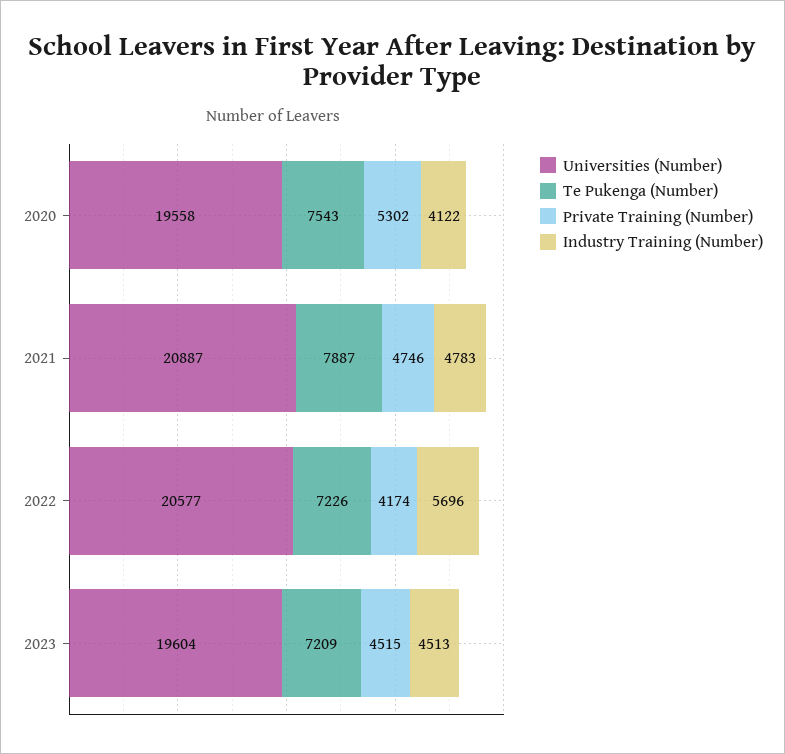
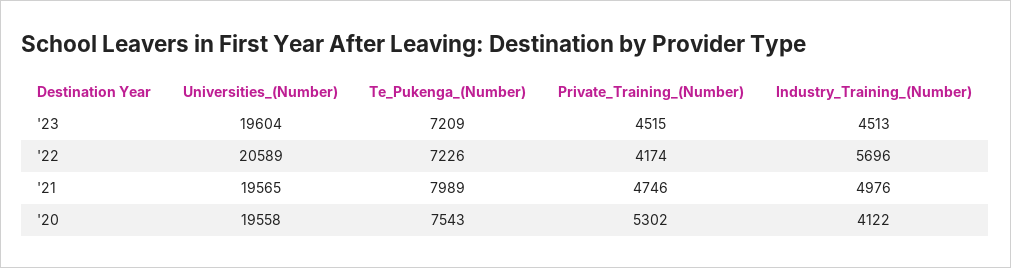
  {
    "Universities (Number)": {
      "2020": 19558,
-     "2021": 20887,
+     "2021": 19565,
-     "2022": 20577,
+     "2022": 20589,
      "2023": 19604
    },
    "Te Pukenga (Number)": {
      "2020": 7543,
-     "2021": 7887,
+     "2021": 7989,
      "2022": 7226,
      "2023": 7209
    },
    "Private Training (Number)": {
      "2020": 5302,
      "2021": 4746,
      "2022": 4174,
      "2023": 4515
    },
    "Industry Training (Number)": {
      "2020": 4122,
-     "2021": 4783,
+     "2021": 4976,
      "2022": 5696,
      "2023": 4513
    }
  }

